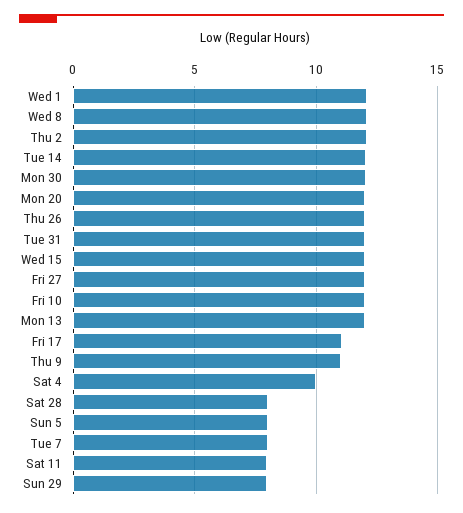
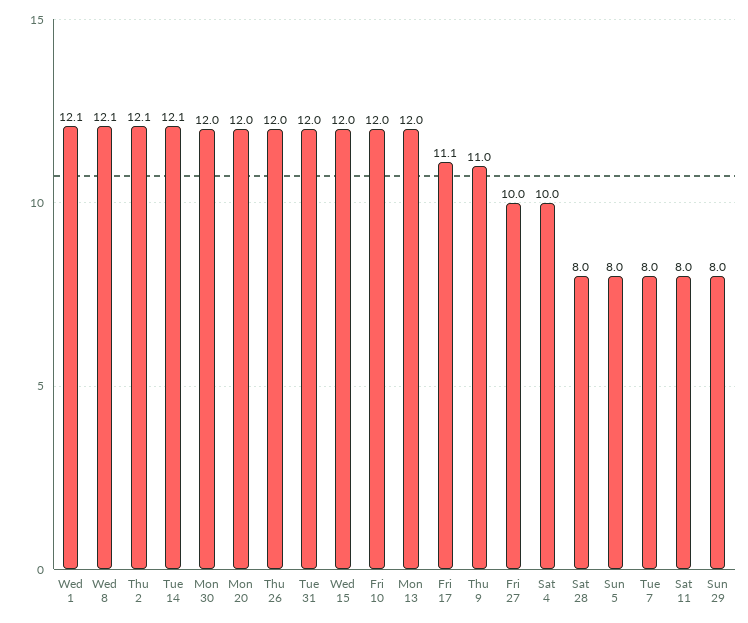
  {
    "Wed 1": 12.1,
    "Wed 8": 12.1,
    "Thu 2": 12.1,
    "Tue 14": 12.1,
    "Mon 30": 12,
    "Mon 20": 12,
    "Thu 26": 12,
    "Tue 31": 12,
    "Wed 15": 12,
-   "Fri 27": 12,
+   "Fri 27": 10,
    "Fri 10": 12,
    "Mon 13": 12,
    "Fri 17": 11.1,
    "Thu 9": 11,
    "Sat 4": 10,
    "Sat 28": 8,
    "Sun 5": 8,
    "Tue 7": 8,
    "Sat 11": 8,
    "Sun 29": 8
  }

